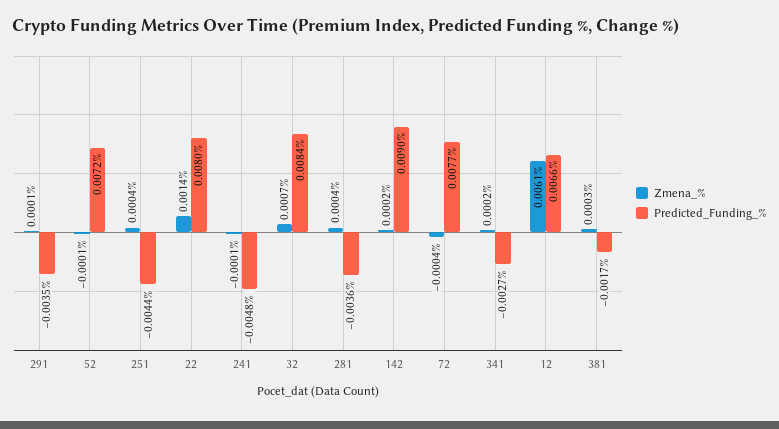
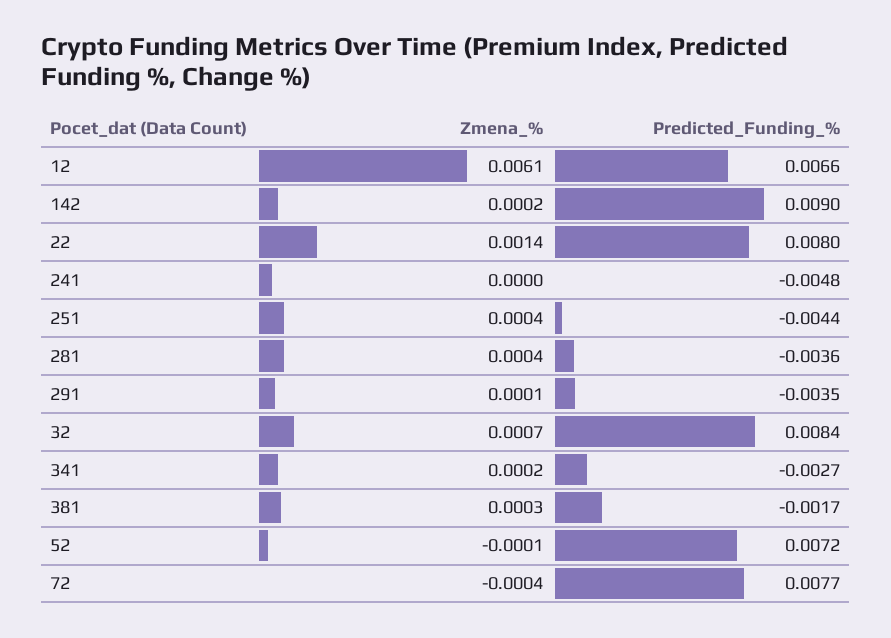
  {
    "Zmena_%": {
      "291": 0.0001,
      "52": -0.0001,
      "251": 0.0004,
      "22": 0.0014,
-     "241": -0.0001,
+     "241": 0,
      "32": 0.0007,
      "281": 0.0004,
      "142": 0.0002,
      "72": -0.0004,
      "341": 0.0002,
      "12": 0.0061,
      "381": 0.0003
    },
    "Predicted_Funding_%": {
      "291": -0.0035,
      "52": 0.0072,
      "251": -0.0044,
      "22": 0.008,
      "241": -0.0048,
      "32": 0.0084,
      "281": -0.0036,
      "142": 0.009,
      "72": 0.0077,
      "341": -0.0027,
      "12": 0.0066,
      "381": -0.0017
    }
  }

